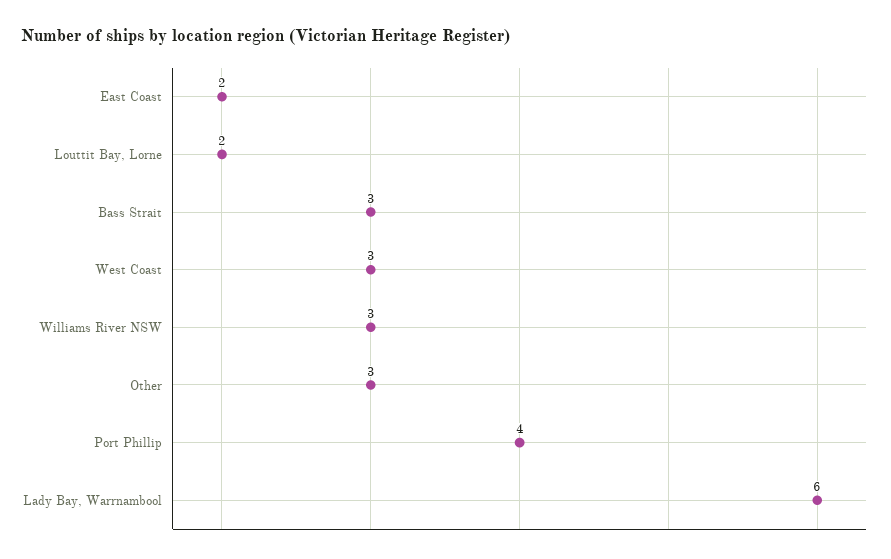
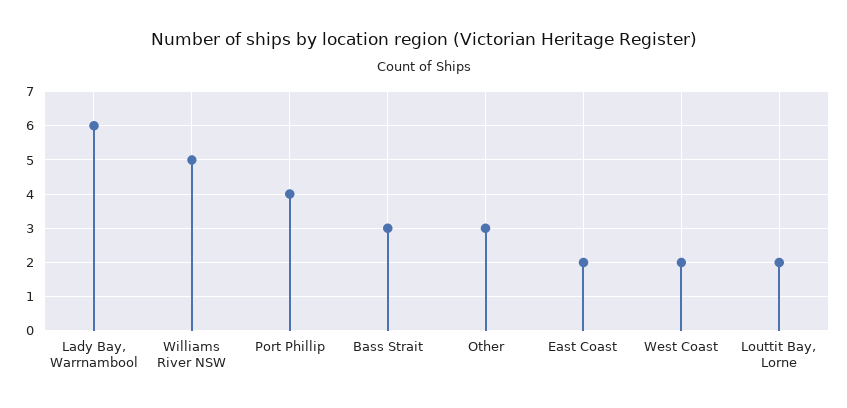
  {
    "East Coast": 2,
    "Louttit Bay, Lorne": 2,
    "Bass Strait": 3,
-   "West Coast": 3,
+   "West Coast": 2,
-   "Williams River NSW": 3,
+   "Williams River NSW": 5,
    "Other": 3,
    "Port Phillip": 4,
    "Lady Bay, Warrnambool": 6
  }

